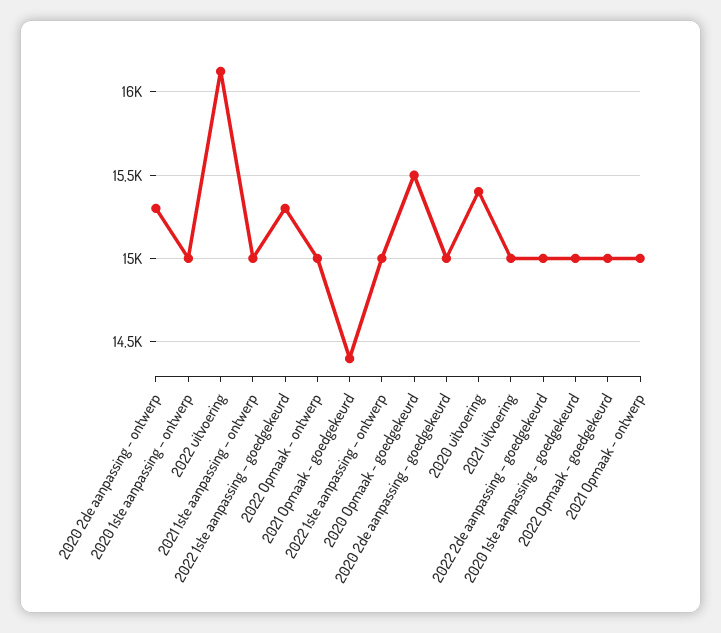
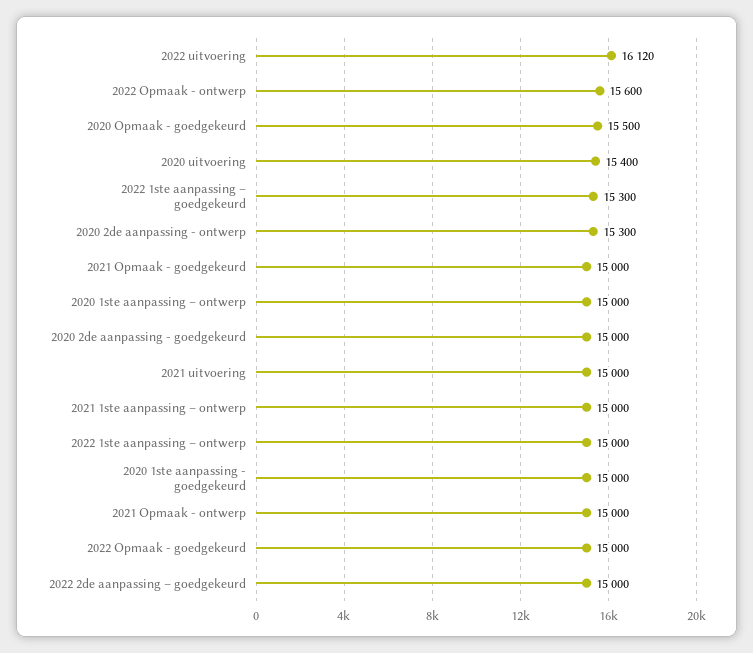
  {
    "2020 2de aanpassing - ontwerp": 15300,
    "2020 1ste aanpassing – ontwerp": 15000,
    "2022 uitvoering": 16120,
    "2021 1ste aanpassing – ontwerp": 15000,
    "2022 1ste aanpassing – goedgekeurd": 15300,
-   "2022 Opmaak - ontwerp": 15000,
+   "2022 Opmaak - ontwerp": 15600,
-   "2021 Opmaak - goedgekeurd": 14400,
+   "2021 Opmaak - goedgekeurd": 15000,
    "2022 1ste aanpassing – ontwerp": 15000,
    "2020 Opmaak - goedgekeurd": 15500,
    "2020 2de aanpassing - goedgekeurd": 15000,
    "2020 uitvoering": 15400,
    "2021 uitvoering": 15000,
    "2022 2de aanpassing – goedgekeurd": 15000,
    "2020 1ste aanpassing - goedgekeurd": 15000,
    "2022 Opmaak - goedgekeurd": 15000,
    "2021 Opmaak - ontwerp": 15000
  }

